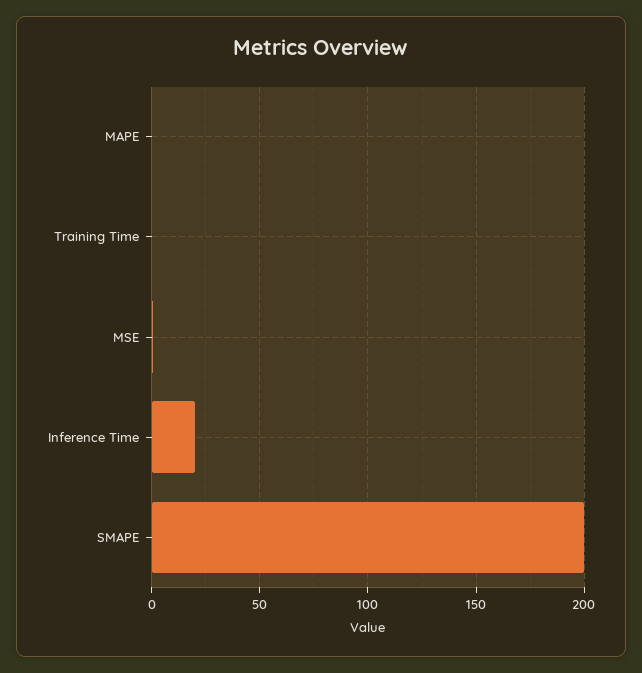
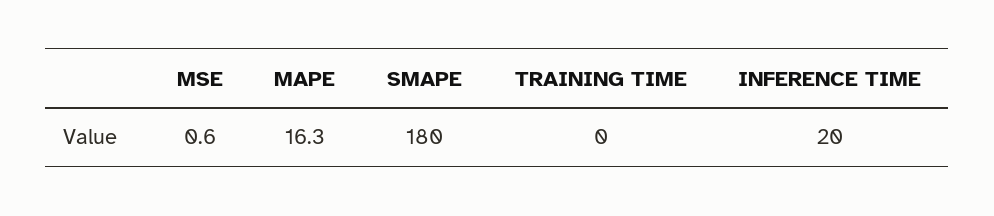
  {
-   "MAPE": 0,
+   "MAPE": 16.3,
    "Training Time": 0,
    "MSE": 0.6,
    "Inference Time": 20,
-   "SMAPE": 200
+   "SMAPE": 180
  }

